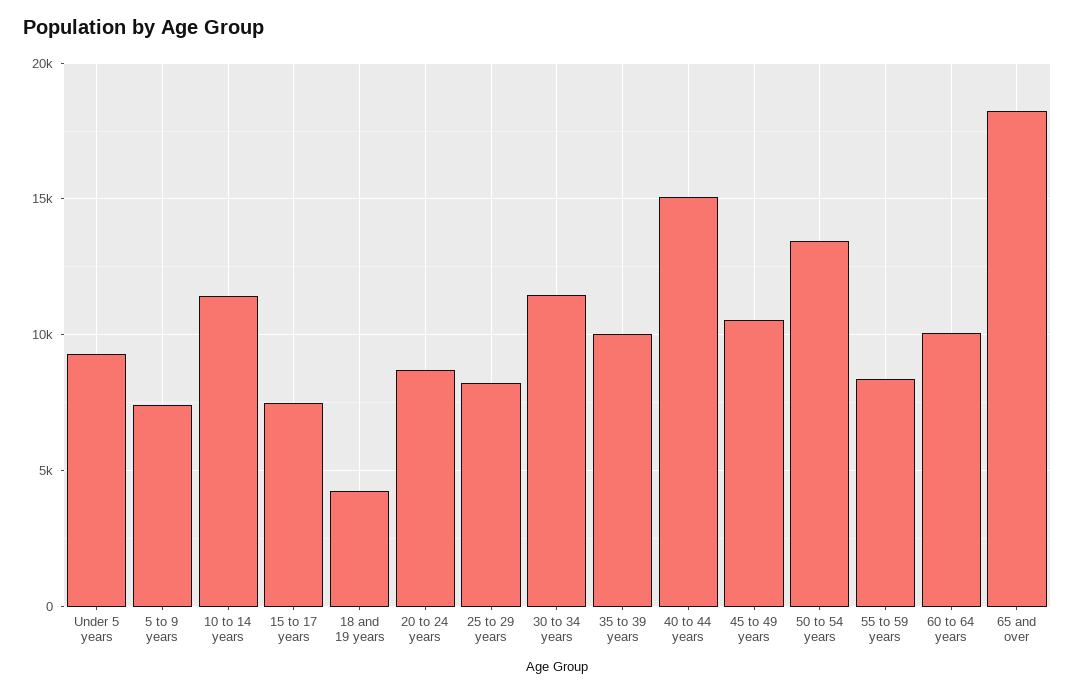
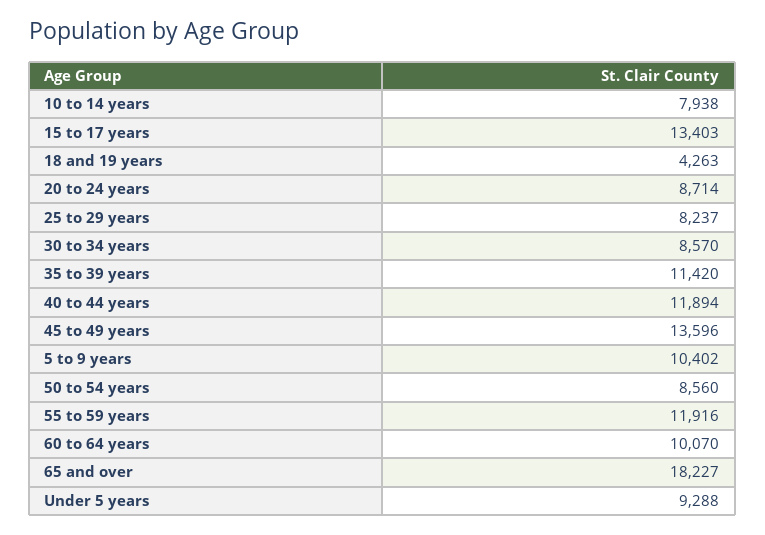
  {
    "Under 5 years": 9288,
-   "5 to 9 years": 7500,
+   "5 to 9 years": 10402,
-   "10 to 14 years": 11500,
+   "10 to 14 years": 7938,
-   "15 to 17 years": 7500,
+   "15 to 17 years": 13403,
    "18 and 19 years": 4263,
    "20 to 24 years": 8714,
    "25 to 29 years": 8237,
-   "30 to 34 years": 11500,
+   "30 to 34 years": 8570,
-   "35 to 39 years": 10000,
+   "35 to 39 years": 11420,
-   "40 to 44 years": 15000,
+   "40 to 44 years": 11894,
-   "45 to 49 years": 10500,
+   "45 to 49 years": 13596,
-   "50 to 54 years": 13500,
+   "50 to 54 years": 8560,
-   "55 to 59 years": 8500,
+   "55 to 59 years": 11916,
    "60 to 64 years": 10070,
    "65 and over": 18227
  }

